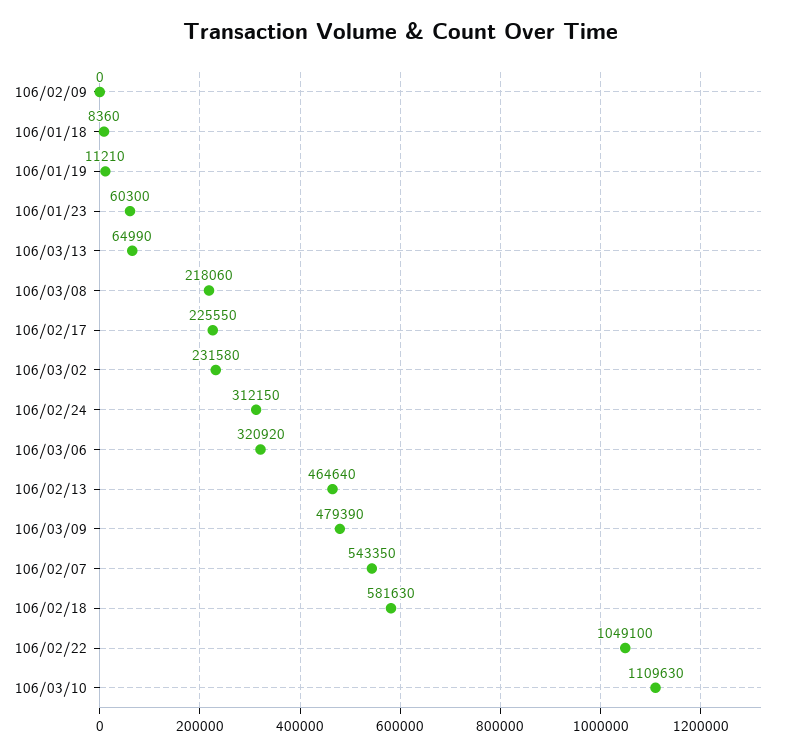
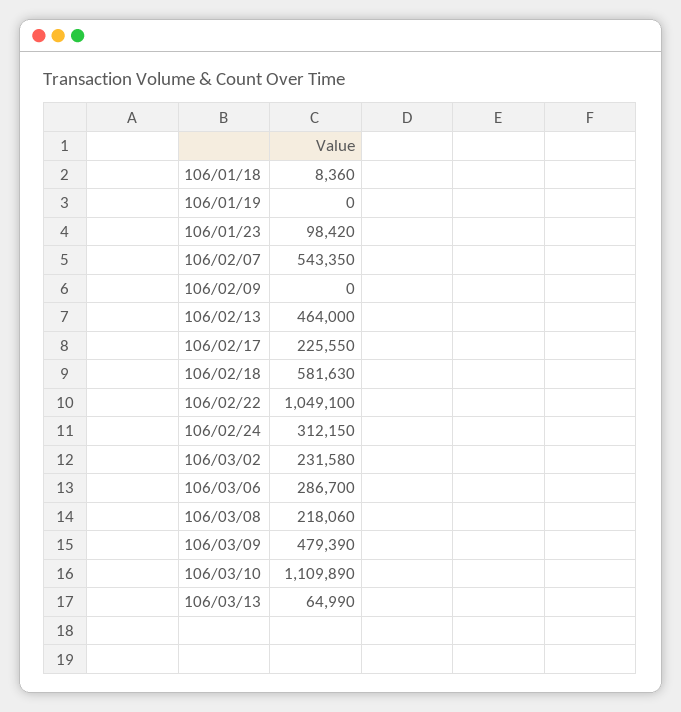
  {
    "106/02/09": 0,
    "106/01/18": 8360,
-   "106/01/19": 11210,
+   "106/01/19": 0,
-   "106/01/23": 60300,
+   "106/01/23": 98420,
    "106/03/13": 64990,
    "106/03/08": 218060,
    "106/02/17": 225550,
    "106/03/02": 231580,
    "106/02/24": 312150,
-   "106/03/06": 320920,
+   "106/03/06": 286700,
-   "106/02/13": 464640,
+   "106/02/13": 464000,
    "106/03/09": 479390,
    "106/02/07": 543350,
    "106/02/18": 581630,
    "106/02/22": 1049100,
-   "106/03/10": 1109630
+   "106/03/10": 1109890
  }

